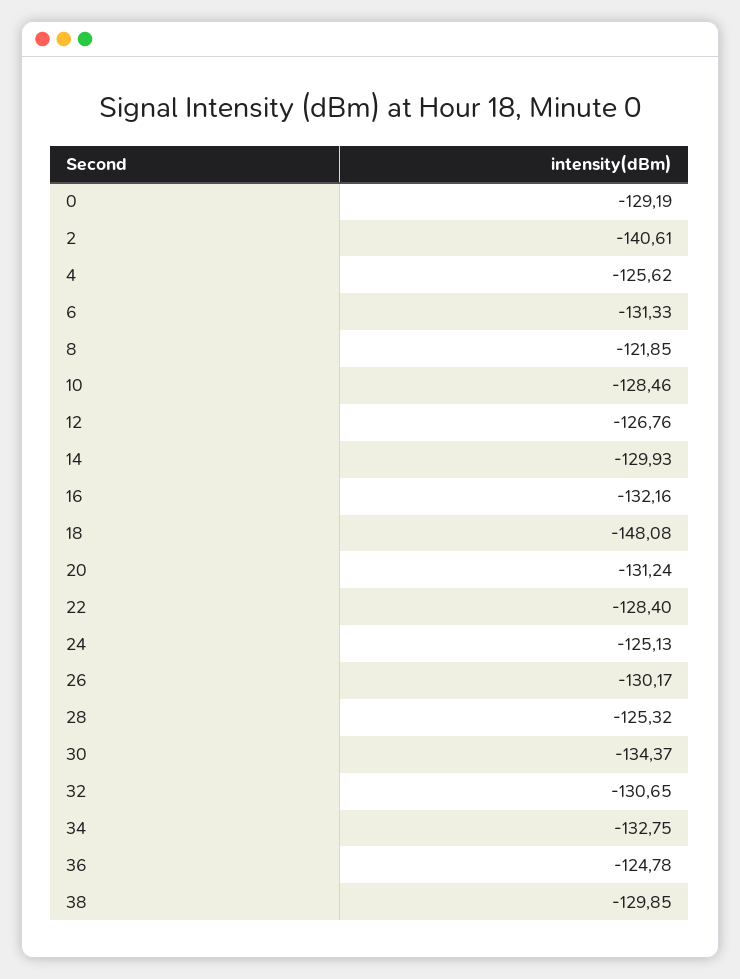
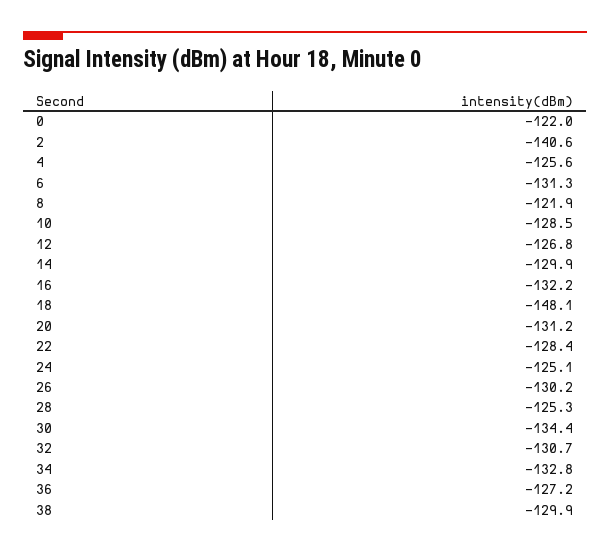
  {
-   "0": -129.19,
+   "0": -122,
    "2": -140.61,
    "4": -125.62,
    "6": -131.33,
    "8": -121.85,
    "10": -128.46,
    "12": -126.76,
    "14": -129.93,
    "16": -132.16,
    "18": -148.08,
    "20": -131.24,
    "22": -128.4,
    "24": -125.13,
    "26": -130.17,
    "28": -125.32,
    "30": -134.37,
    "32": -130.65,
    "34": -132.75,
-   "36": -124.78,
+   "36": -127.2,
    "38": -129.85
  }

